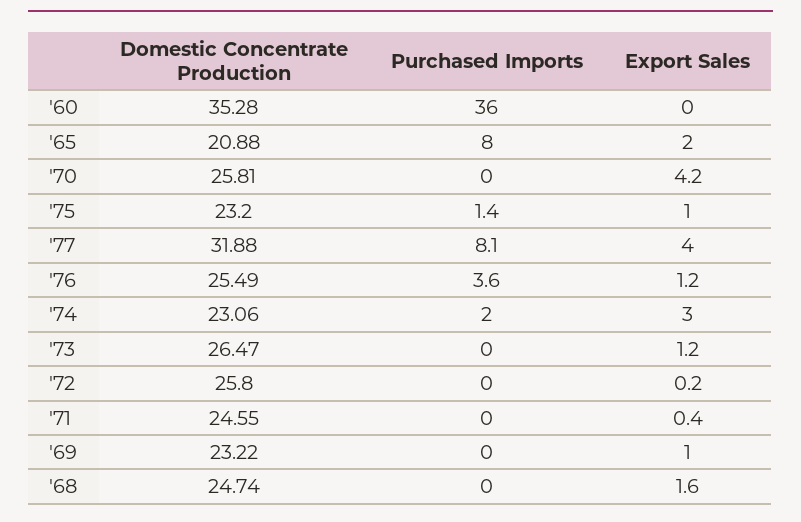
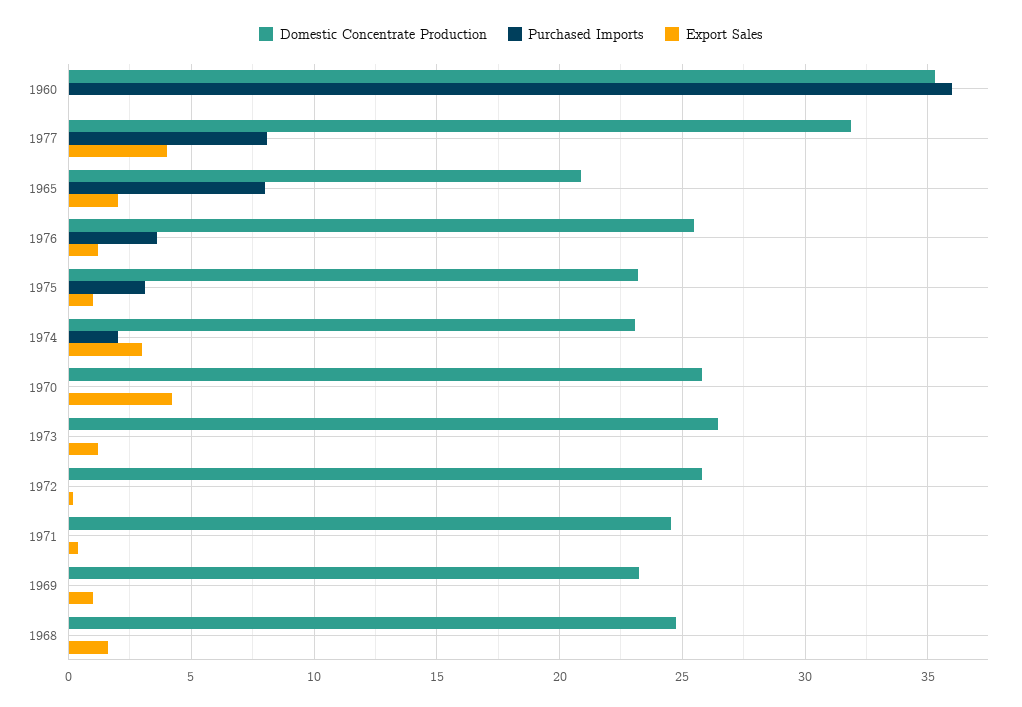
  {
    "Domestic Concentrate Production": {
      "'60": 35.28,
      "'65": 20.88,
      "'70": 25.81,
      "'75": 23.2,
      "'77": 31.88,
      "'76": 25.49,
      "'74": 23.06,
      "'73": 26.47,
      "'72": 25.8,
      "'71": 24.55,
      "'69": 23.22,
      "'68": 24.74
    },
    "Purchased Imports": {
      "'60": 36,
      "'65": 8,
      "'70": 0,
-     "'75": 1.4,
+     "'75": 3,
      "'77": 8.1,
      "'76": 3.6,
      "'74": 2,
      "'73": 0,
      "'72": 0,
      "'71": 0,
      "'69": 0,
      "'68": 0
    },
    "Export Sales": {
      "'60": 0,
      "'65": 2,
      "'70": 4.2,
      "'75": 1,
      "'77": 4,
      "'76": 1.2,
      "'74": 3,
      "'73": 1.2,
      "'72": 0.2,
      "'71": 0.4,
      "'69": 1,
      "'68": 1.6
    }
  }

